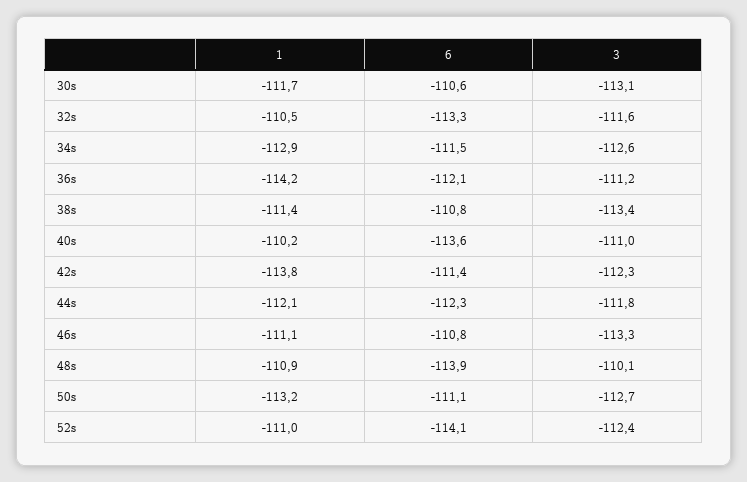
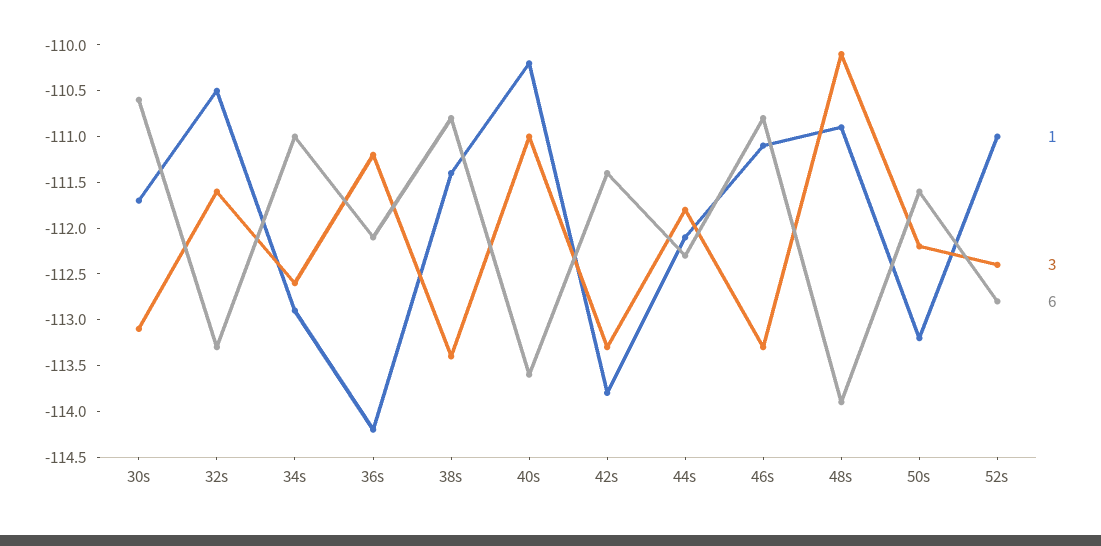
  {
    "1": {
      "30s": -111.7,
      "32s": -110.5,
      "34s": -112.9,
      "36s": -114.2,
      "38s": -111.4,
      "40s": -110.2,
      "42s": -113.8,
      "44s": -112.1,
      "46s": -111.1,
      "48s": -110.9,
      "50s": -113.2,
      "52s": -111
    },
    "6": {
      "30s": -110.6,
      "32s": -113.3,
-     "34s": -111.5,
+     "34s": -111,
      "36s": -112.1,
      "38s": -110.8,
      "40s": -113.6,
      "42s": -111.4,
      "44s": -112.3,
      "46s": -110.8,
      "48s": -113.9,
-     "50s": -111.1,
+     "50s": -111.6,
-     "52s": -114.1
+     "52s": -112.8
    },
    "3": {
      "30s": -113.1,
      "32s": -111.6,
      "34s": -112.6,
      "36s": -111.2,
      "38s": -113.4,
      "40s": -111,
-     "42s": -112.3,
+     "42s": -113.3,
      "44s": -111.8,
      "46s": -113.3,
      "48s": -110.1,
-     "50s": -112.7,
+     "50s": -112.2,
      "52s": -112.4
    }
  }

